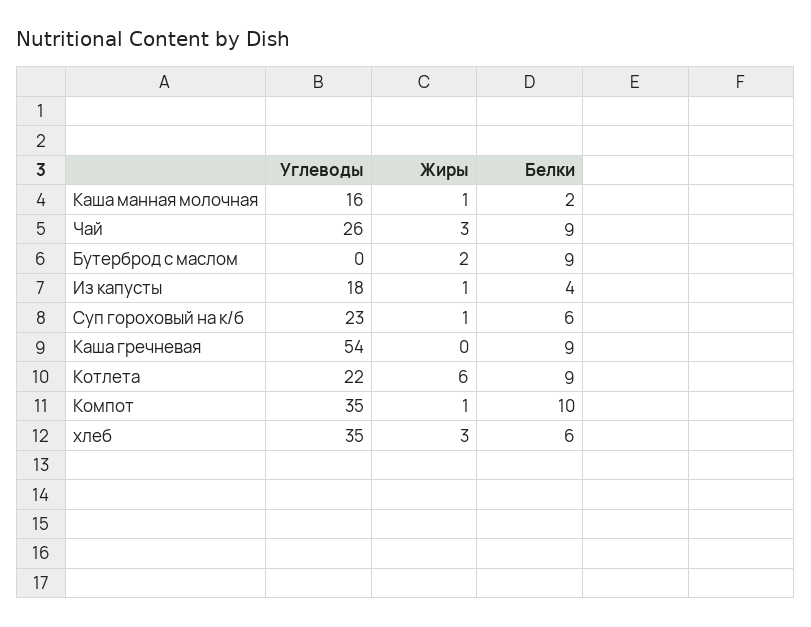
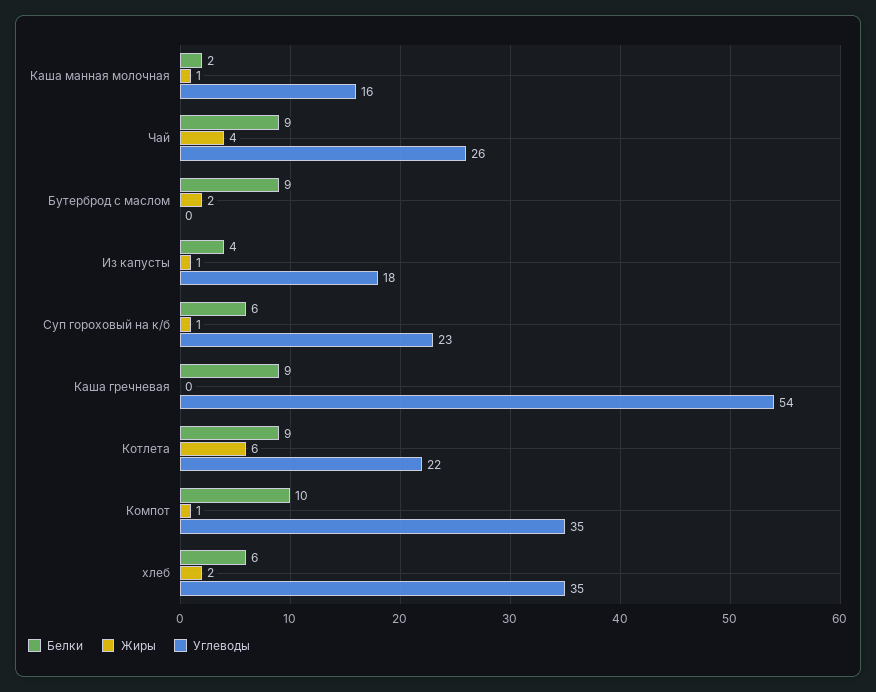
  {
    "Углеводы": {
      "Каша манная молочная": 16,
      "Чай": 26,
      "Бутерброд с маслом": 0,
      "Из капусты": 18,
      "Суп гороховый на к/б": 23,
      "Каша гречневая": 54,
      "Котлета": 22,
      "Компот": 35,
      "хлеб": 35
    },
    "Жиры": {
      "Каша манная молочная": 1,
-     "Чай": 3,
+     "Чай": 4,
      "Бутерброд с маслом": 2,
      "Из капусты": 1,
      "Суп гороховый на к/б": 1,
      "Каша гречневая": 0,
      "Котлета": 6,
      "Компот": 1,
-     "хлеб": 3
+     "хлеб": 2
    },
    "Белки": {
      "Каша манная молочная": 2,
      "Чай": 9,
      "Бутерброд с маслом": 9,
      "Из капусты": 4,
      "Суп гороховый на к/б": 6,
      "Каша гречневая": 9,
      "Котлета": 9,
      "Компот": 10,
      "хлеб": 6
    }
  }

